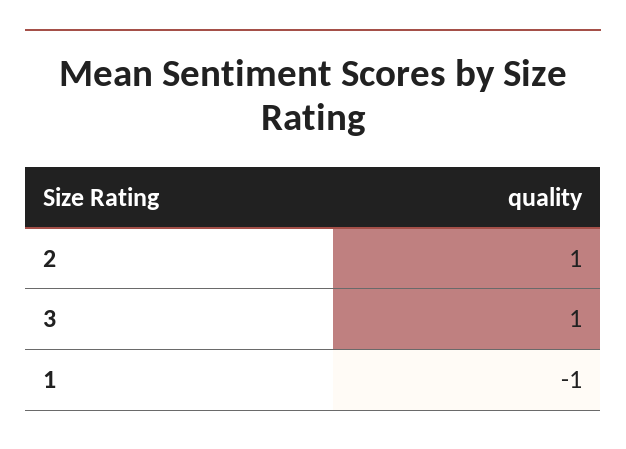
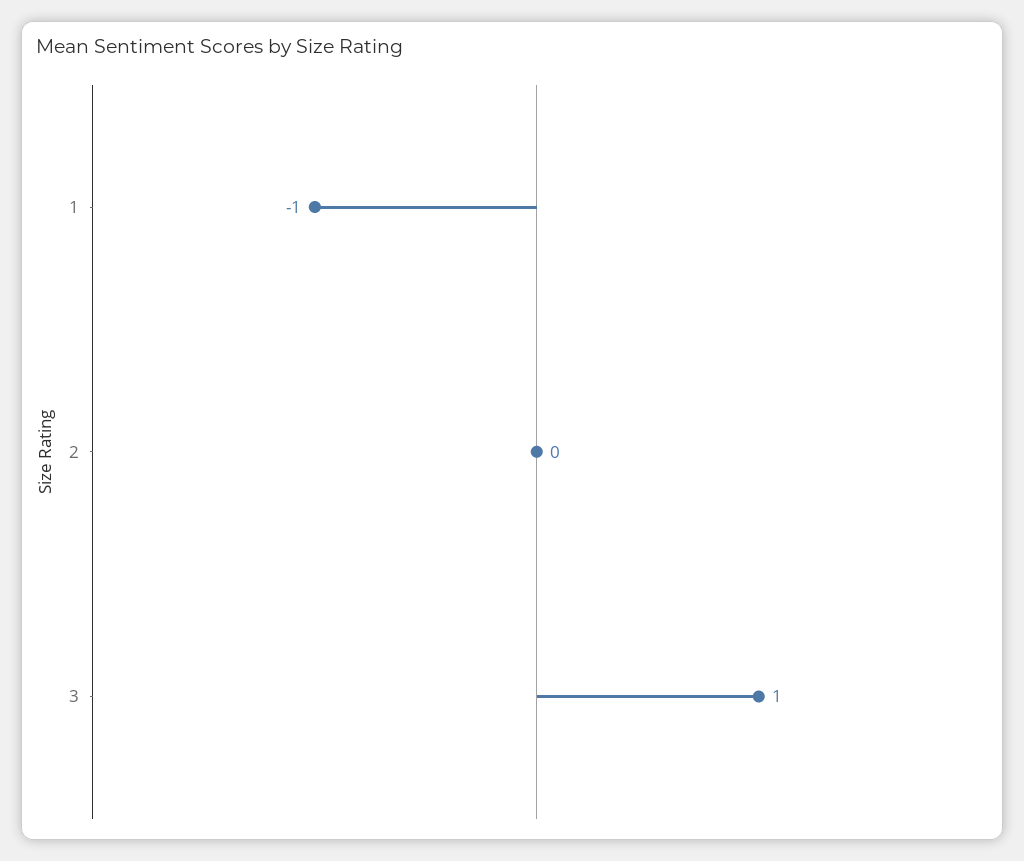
  {
-   "2": 1,
+   "2": 0,
    "3": 1,
    "1": -1
  }

